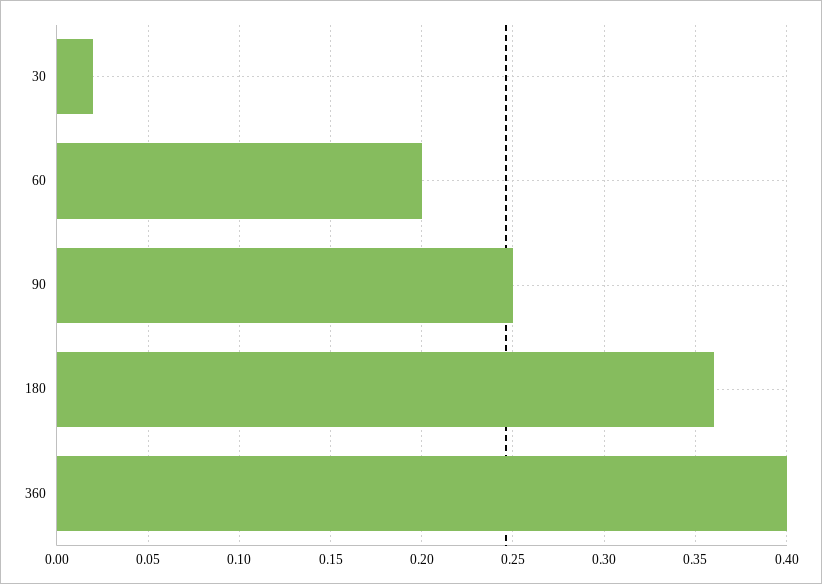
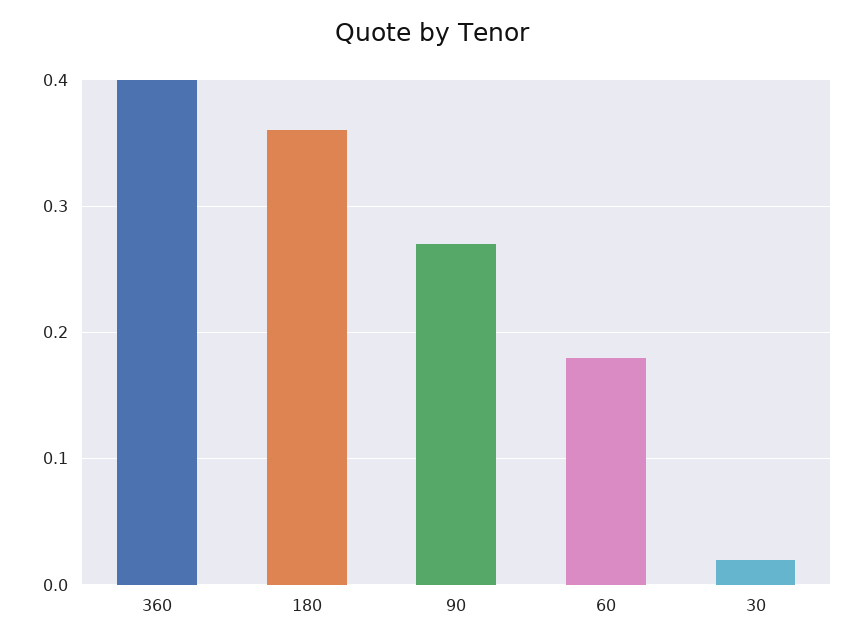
  {
    "30": 0.02,
-   "60": 0.2,
+   "60": 0.18,
-   "90": 0.25,
+   "90": 0.27,
    "180": 0.36,
    "360": 0.4
  }

